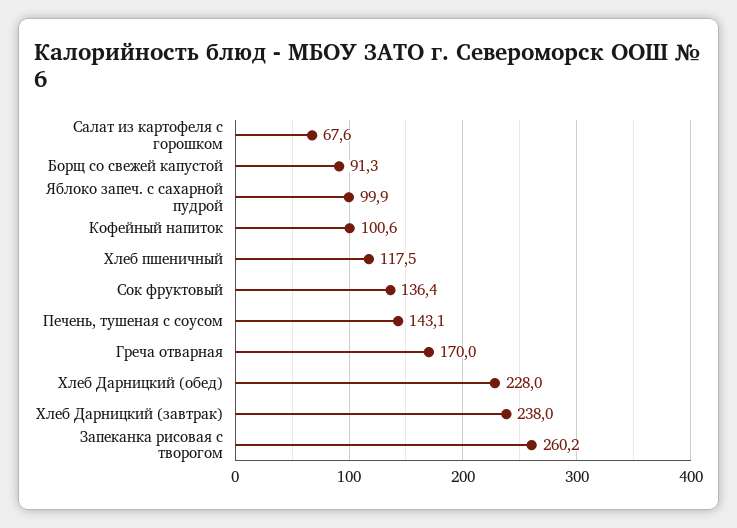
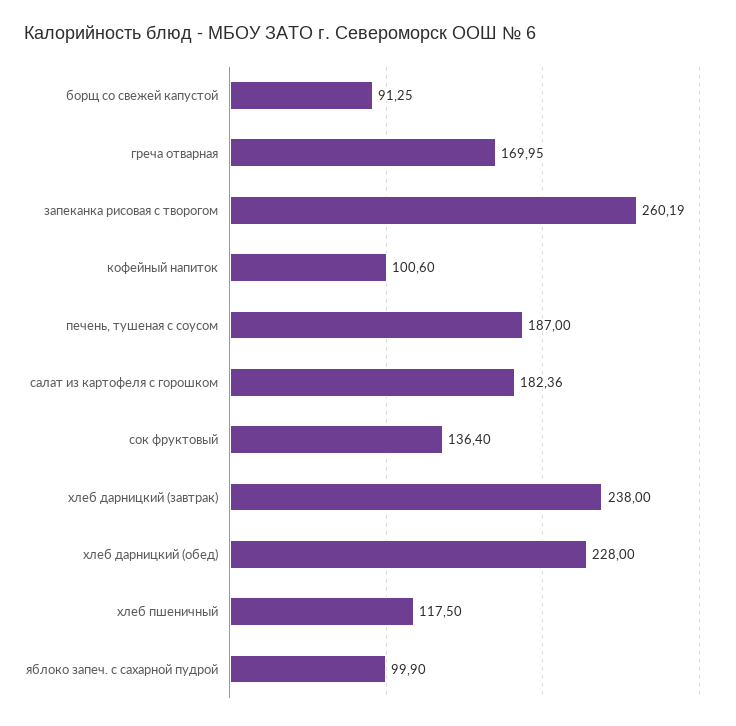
  {
-   "Салат из картофеля с горошком": 67.6,
+   "Салат из картофеля с горошком": 182.36,
    "Борщ со свежей капустой": 91.25,
    "Яблоко запеч. с сахарной пудрой": 99.9,
    "Кофейный напиток": 100.6,
    "Хлеб пшеничный": 117.5,
    "Сок фруктовый": 136.4,
-   "Печень, тушеная с соусом": 143.1,
+   "Печень, тушеная с соусом": 187,
    "Греча отварная": 169.95,
    "Хлеб Дарницкий (обед)": 228,
    "Хлеб Дарницкий (завтрак)": 238,
    "Запеканка рисовая с творогом": 260.19
  }

